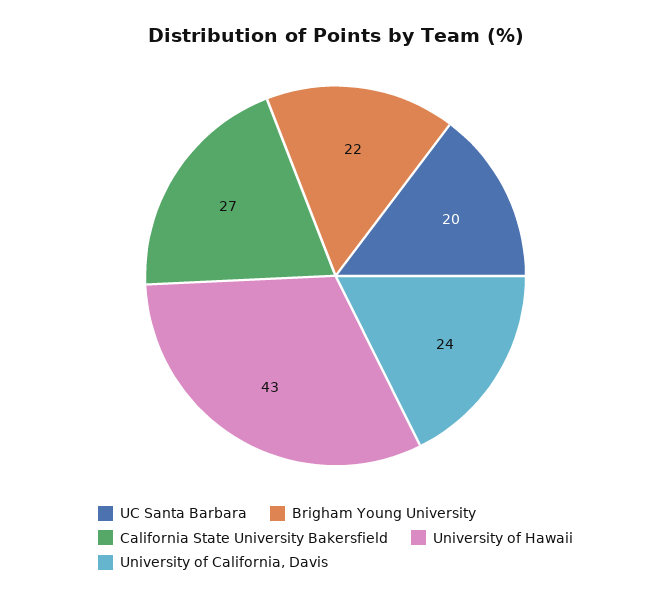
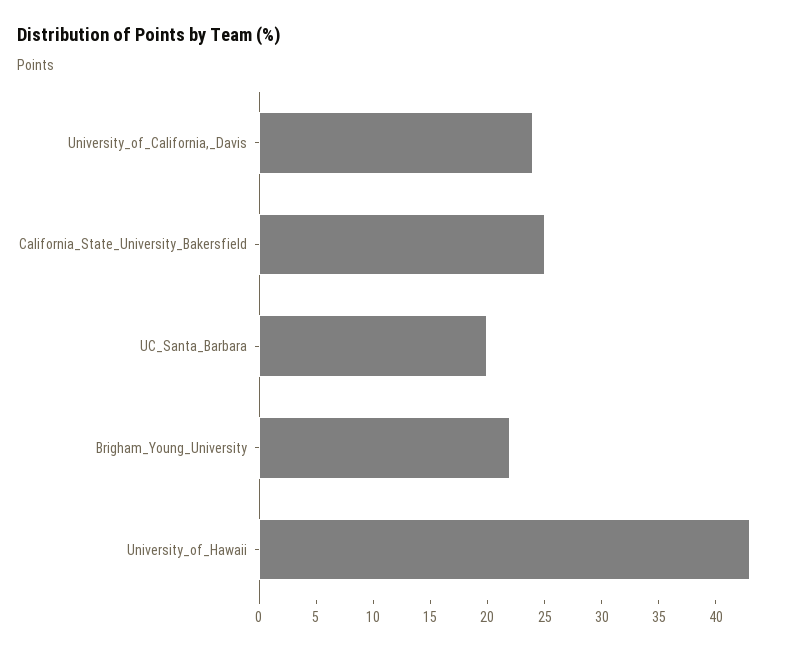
  {
    "UC Santa Barbara": 20,
    "Brigham Young University": 22,
-   "California State University Bakersfield": 27,
+   "California State University Bakersfield": 25,
    "University of Hawaii": 43,
    "University of California, Davis": 24
  }

